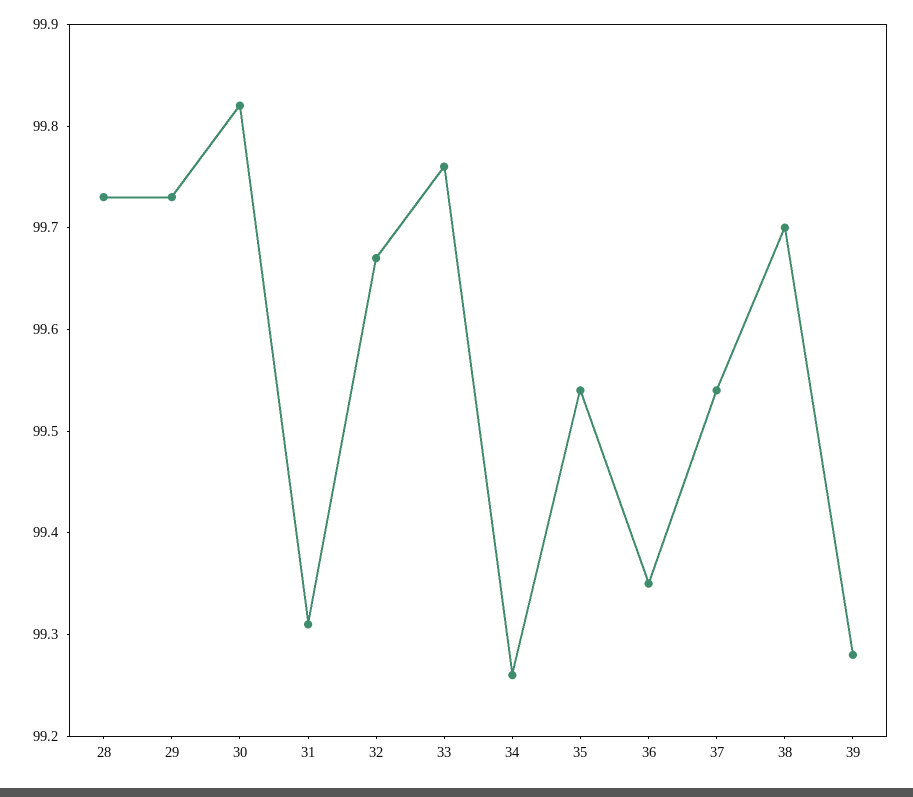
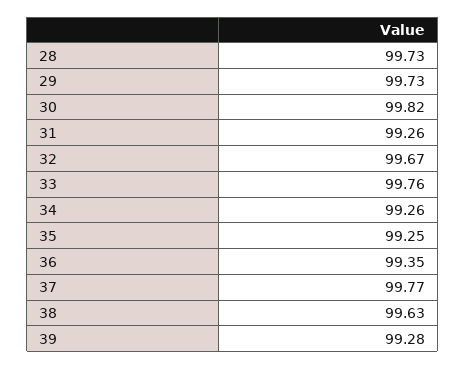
  {
    "28": 99.73,
    "29": 99.73,
    "30": 99.82,
-   "31": 99.31,
+   "31": 99.26,
    "32": 99.67,
    "33": 99.76,
    "34": 99.26,
-   "35": 99.54,
+   "35": 99.25,
    "36": 99.35,
-   "37": 99.54,
+   "37": 99.77,
-   "38": 99.7,
+   "38": 99.63,
    "39": 99.28
  }

